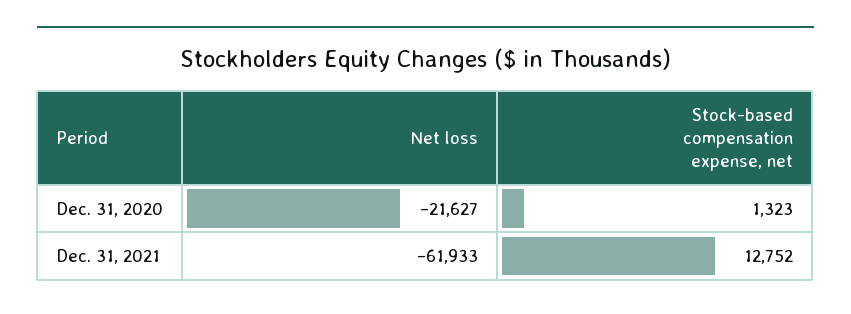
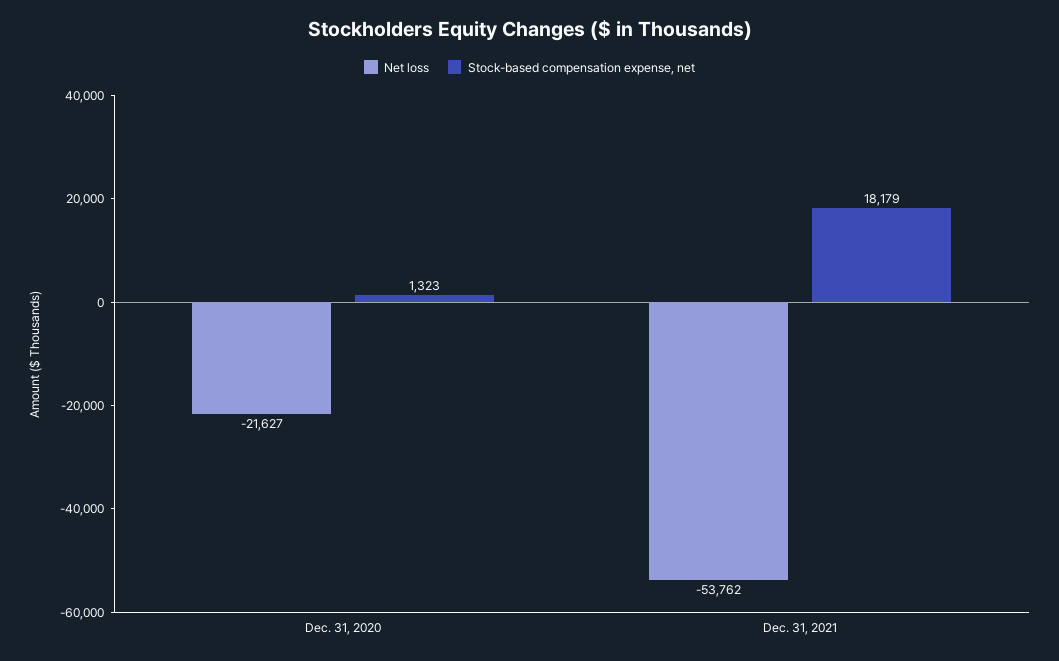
  {
    "Net loss": {
      "Dec. 31, 2020": -21627,
-     "Dec. 31, 2021": -61933
+     "Dec. 31, 2021": -53762
    },
    "Stock-based compensation expense, net": {
      "Dec. 31, 2020": 1323,
-     "Dec. 31, 2021": 12752
+     "Dec. 31, 2021": 18179
    }
  }

